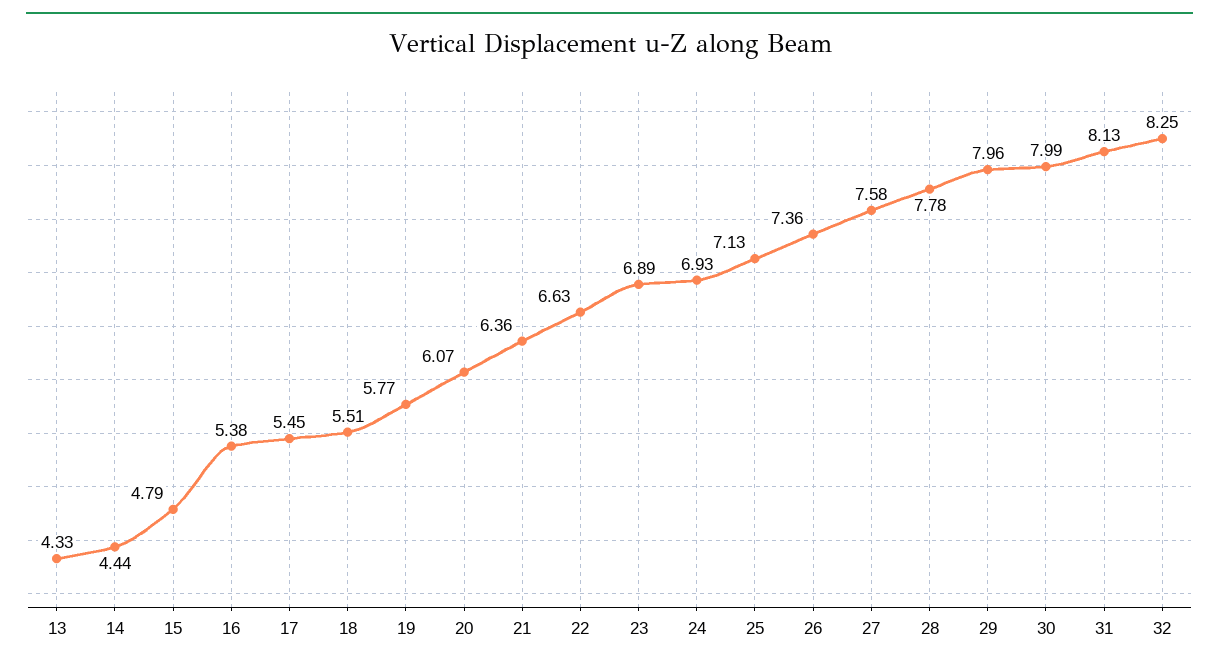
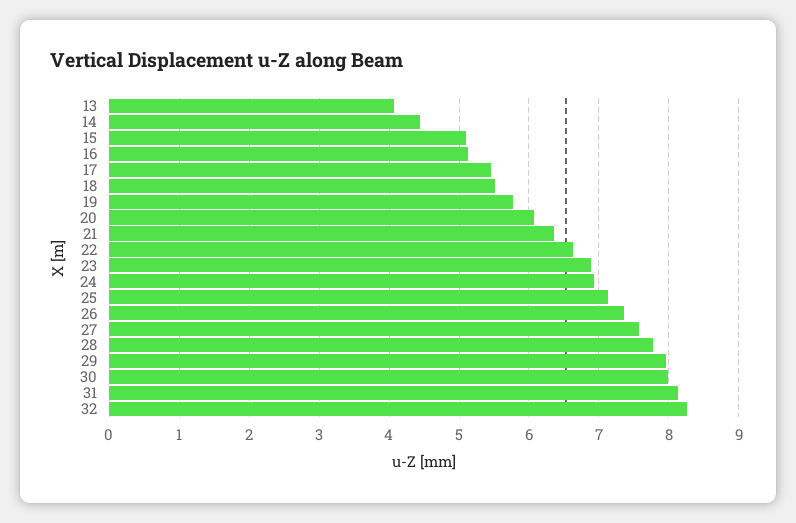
  {
-   "13": 4.33,
+   "13": 4.1,
    "14": 4.44,
-   "15": 4.79,
+   "15": 5.1,
-   "16": 5.38,
+   "16": 5.1,
    "17": 5.45,
    "18": 5.51,
    "19": 5.77,
    "20": 6.07,
    "21": 6.36,
    "22": 6.63,
    "23": 6.89,
    "24": 6.93,
    "25": 7.13,
    "26": 7.36,
    "27": 7.58,
    "28": 7.78,
    "29": 7.96,
    "30": 7.99,
    "31": 8.13,
    "32": 8.25
  }

